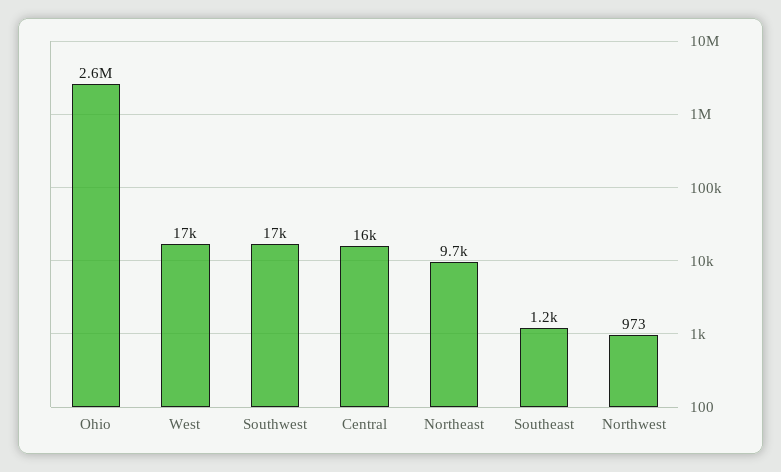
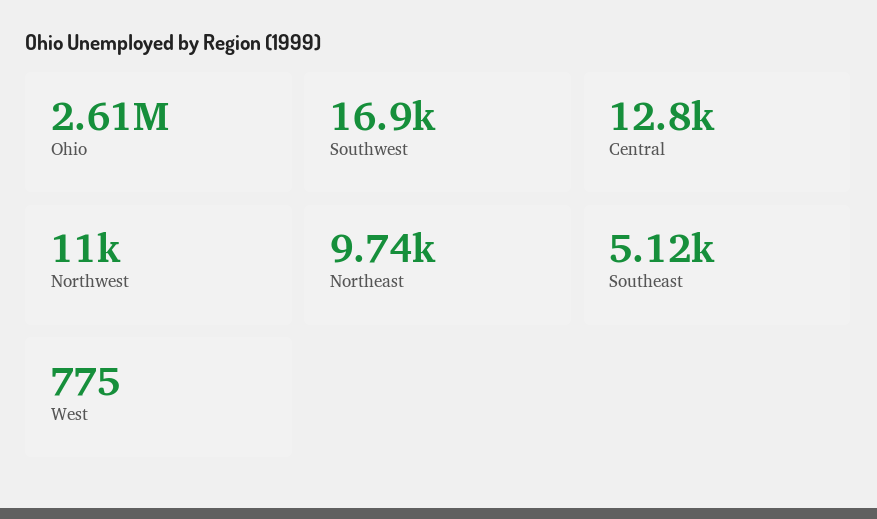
  {
    "Ohio": 2610000,
-   "West": 17000,
+   "West": 775,
    "Southwest": 16900,
-   "Central": 16000,
+   "Central": 12800,
    "Northeast": 9740,
-   "Southeast": 1200,
+   "Southeast": 5120,
-   "Northwest": 973
+   "Northwest": 11000
  }

